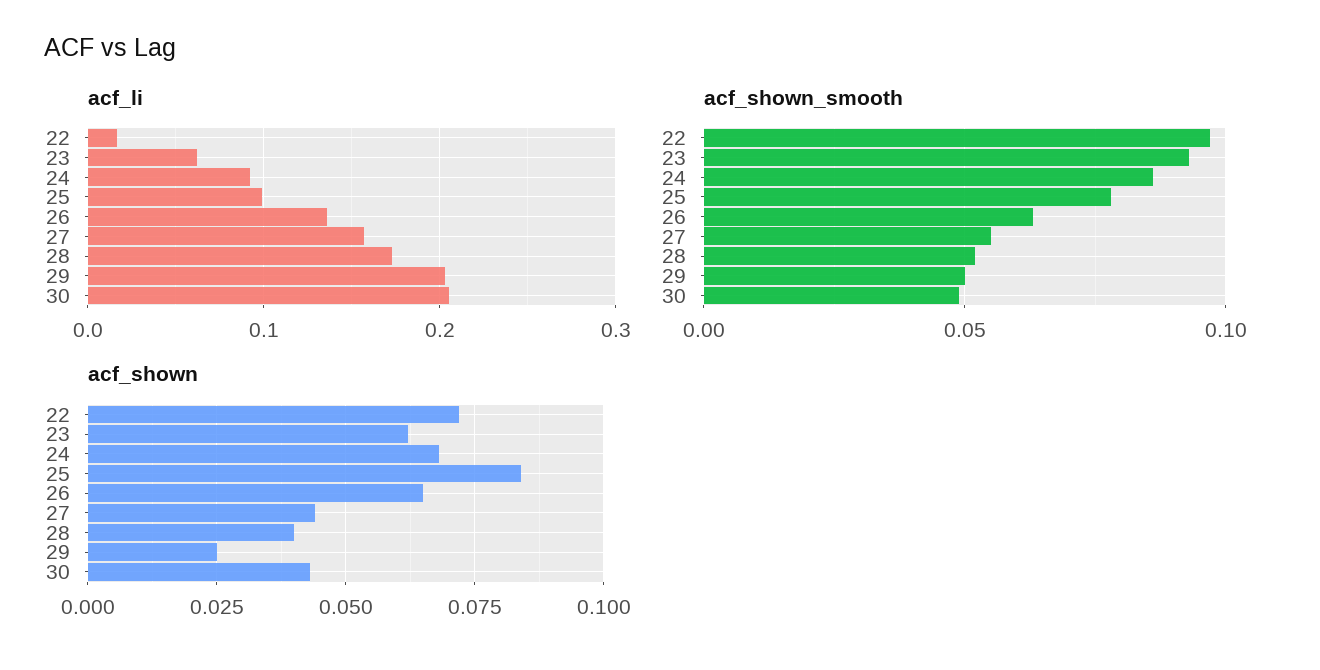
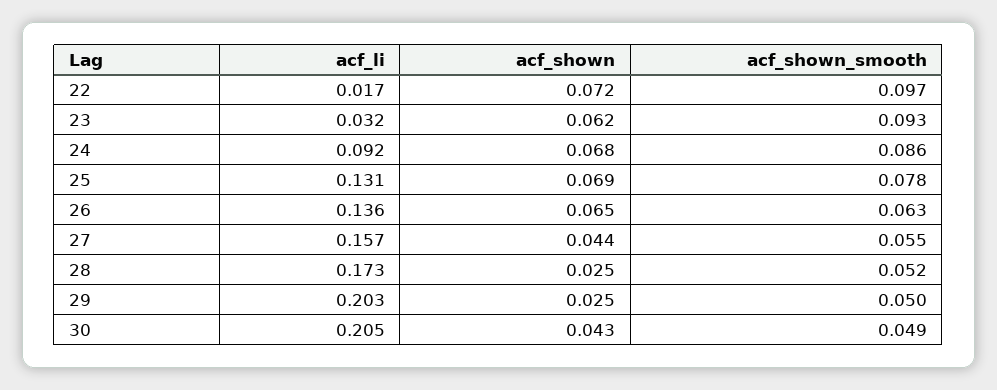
  {
    "acf_li": {
      "22": 0.017,
-     "23": 0.06,
+     "23": 0.032,
      "24": 0.092,
-     "25": 0.1,
+     "25": 0.131,
      "26": 0.136,
      "27": 0.157,
      "28": 0.173,
      "29": 0.203,
      "30": 0.205
    },
    "acf_shown_smooth": {
      "22": 0.097,
      "23": 0.093,
      "24": 0.086,
      "25": 0.078,
      "26": 0.063,
      "27": 0.055,
      "28": 0.052,
      "29": 0.05,
      "30": 0.049
    },
    "acf_shown": {
      "22": 0.072,
      "23": 0.062,
      "24": 0.068,
-     "25": 0.085,
+     "25": 0.069,
      "26": 0.065,
      "27": 0.044,
-     "28": 0.04,
+     "28": 0.025,
      "29": 0.025,
      "30": 0.043
    }
  }

